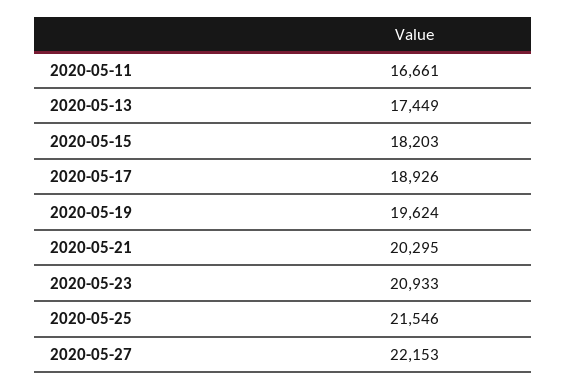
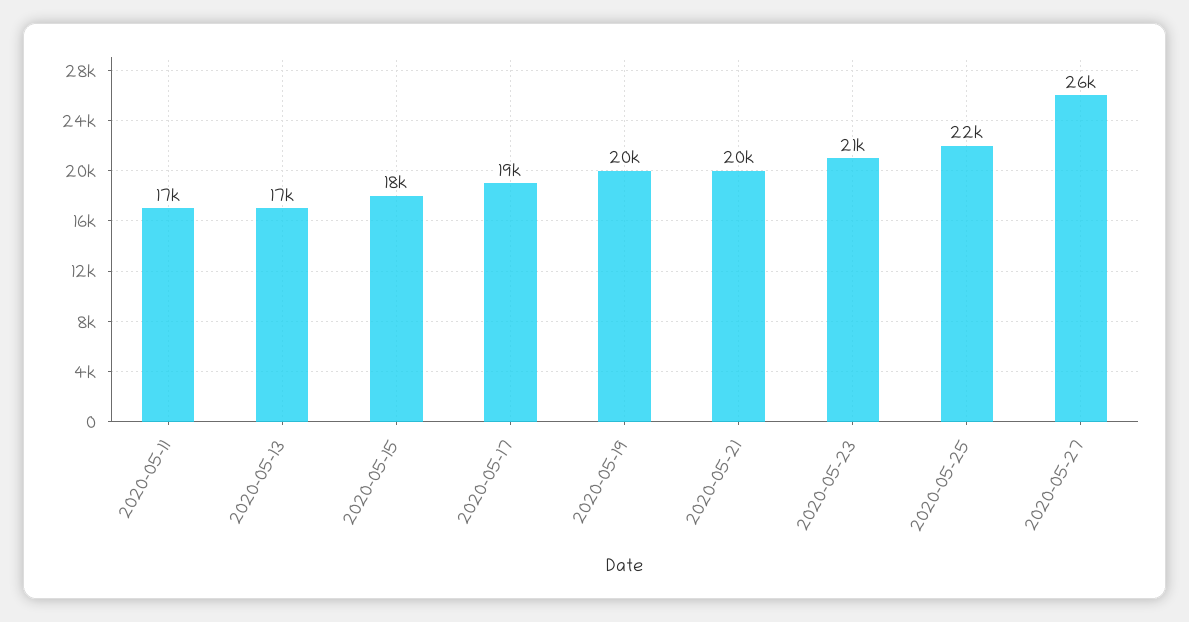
  {
    "2020-05-11": 16661,
    "2020-05-13": 17449,
    "2020-05-15": 18203,
    "2020-05-17": 18926,
    "2020-05-19": 19624,
    "2020-05-21": 20295,
    "2020-05-23": 20933,
    "2020-05-25": 21546,
-   "2020-05-27": 22153
+   "2020-05-27": 26000
  }

